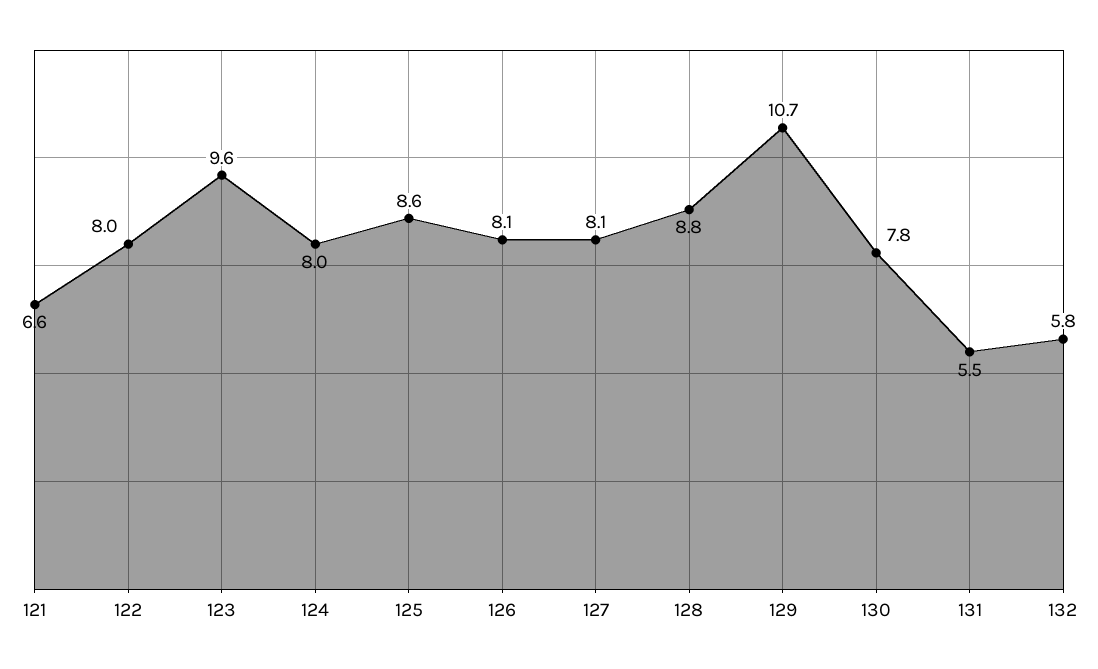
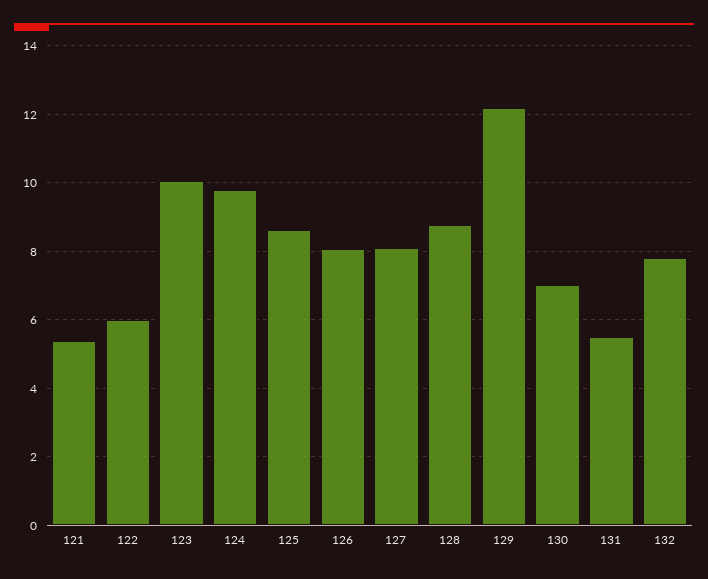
  {
-   "121": 6.6,
+   "121": 5.4,
-   "122": 8,
+   "122": 6,
-   "123": 9.6,
+   "123": 10,
-   "124": 8,
+   "124": 9.8,
    "125": 8.6,
    "126": 8.1,
    "127": 8.1,
    "128": 8.8,
-   "129": 10.7,
+   "129": 12.2,
-   "130": 7.8,
+   "130": 7,
    "131": 5.5,
-   "132": 5.8
+   "132": 7.8
  }

